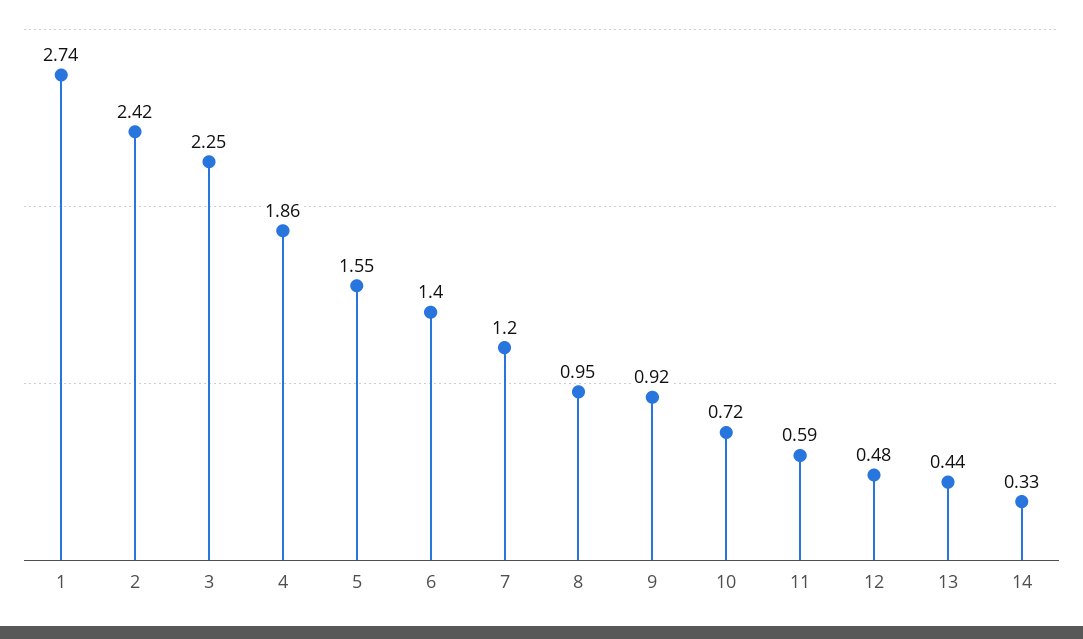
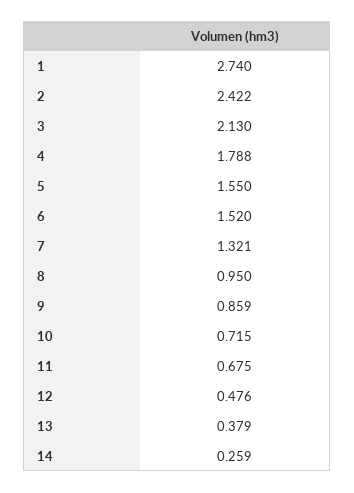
  {
    "1": 2.74,
    "2": 2.422,
-   "3": 2.25,
+   "3": 2.13,
-   "4": 1.86,
+   "4": 1.788,
    "5": 1.55,
-   "6": 1.4,
+   "6": 1.52,
-   "7": 1.2,
+   "7": 1.321,
    "8": 0.95,
-   "9": 0.92,
+   "9": 0.859,
    "10": 0.715,
-   "11": 0.59,
+   "11": 0.675,
    "12": 0.476,
-   "13": 0.44,
+   "13": 0.379,
-   "14": 0.33
+   "14": 0.259
  }

